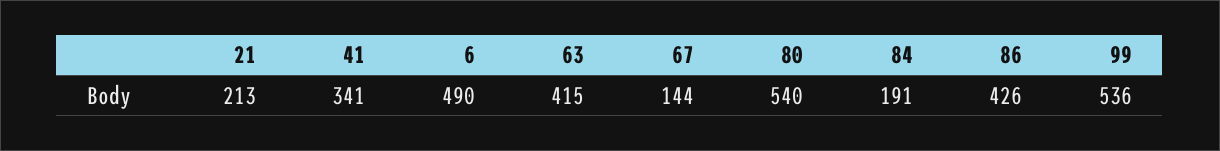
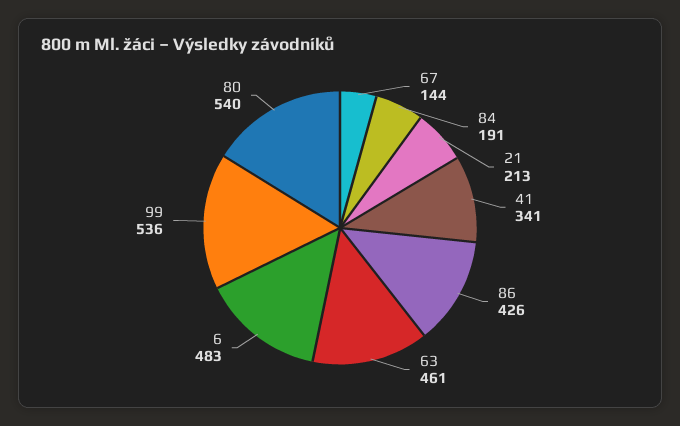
  {
    "21": 213,
    "41": 341,
-   "6": 490,
+   "6": 483,
-   "63": 415,
+   "63": 461,
    "67": 144,
    "80": 540,
    "84": 191,
    "86": 426,
    "99": 536
  }

